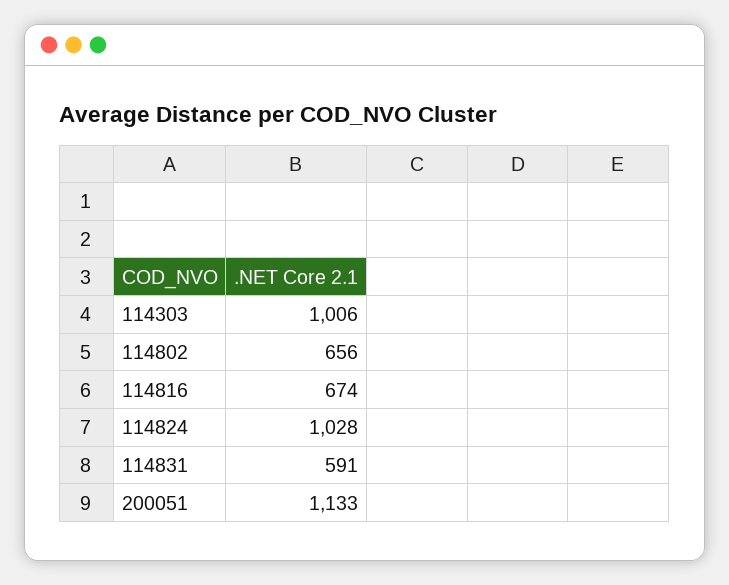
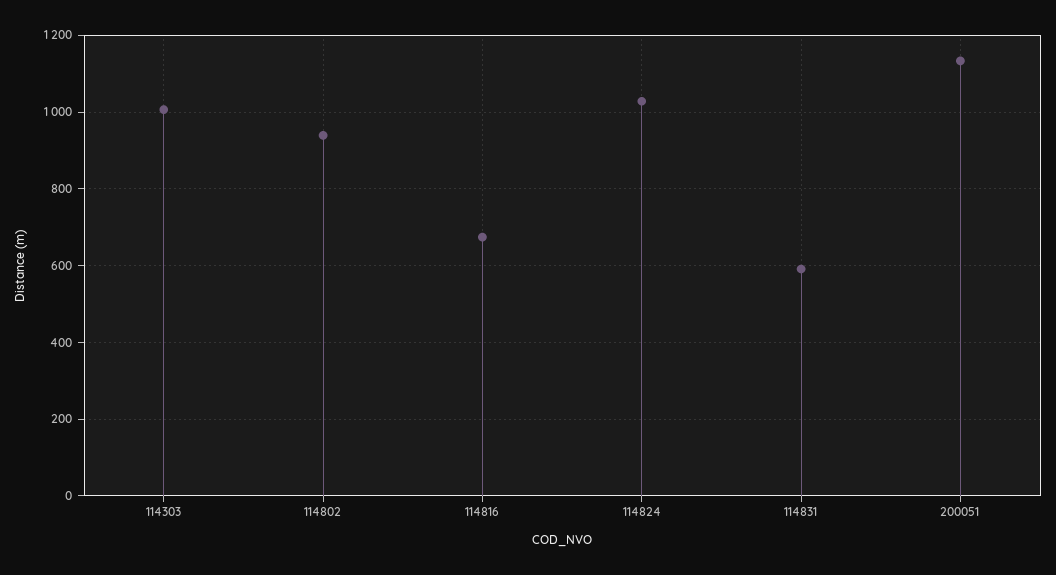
  {
    "114303": 1006,
-   "114802": 656,
+   "114802": 940,
    "114816": 674,
    "114824": 1028,
    "114831": 591,
    "200051": 1133
  }

